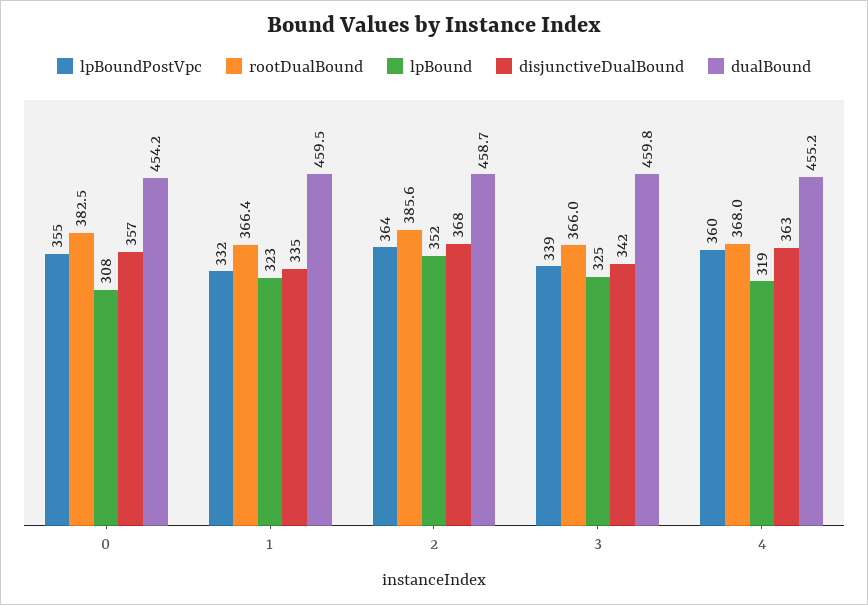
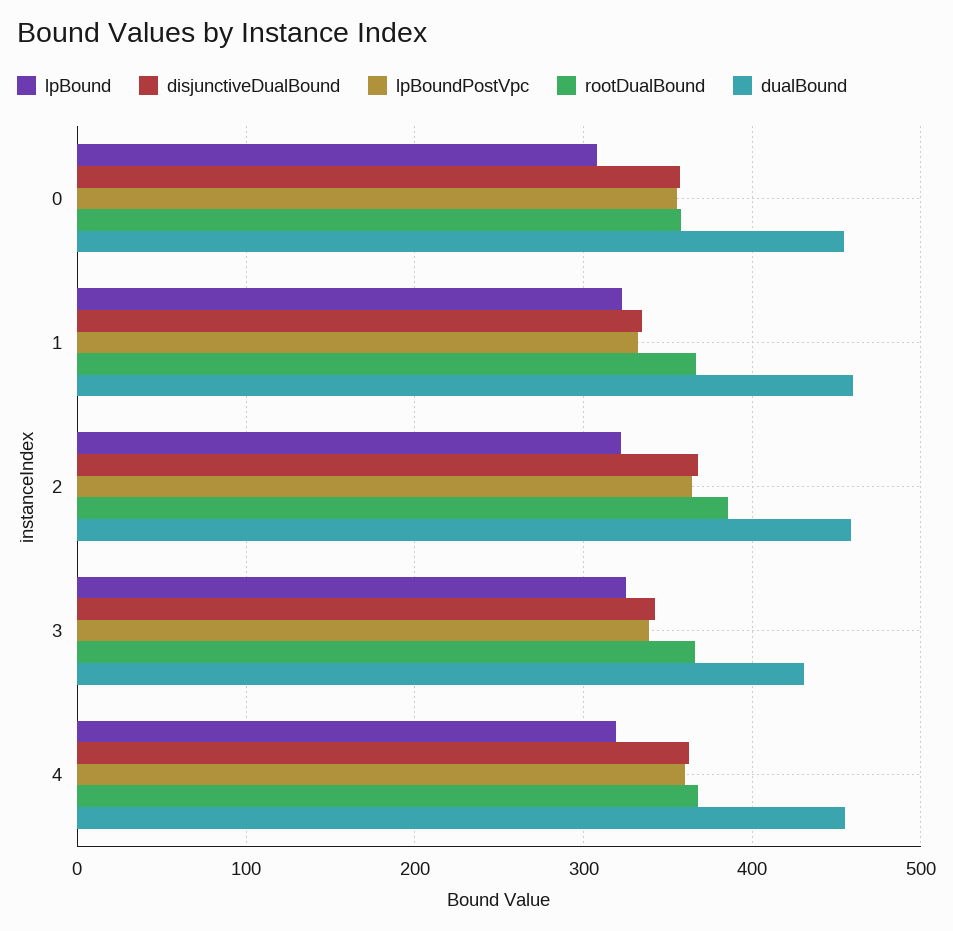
  {
    "lpBoundPostVpc": {
      "0": 355,
      "1": 332,
      "2": 364,
      "3": 339,
      "4": 360
    },
    "rootDualBound": {
-     "0": 382.5,
+     "0": 360,
      "1": 366.4,
      "2": 385.6,
      "3": 366,
      "4": 368
    },
    "lpBound": {
      "0": 308,
      "1": 323,
-     "2": 352,
+     "2": 320,
      "3": 325,
      "4": 319
    },
    "disjunctiveDualBound": {
      "0": 357,
      "1": 335,
      "2": 368,
      "3": 342,
      "4": 363
    },
    "dualBound": {
      "0": 454.2,
      "1": 459.5,
      "2": 458.7,
-     "3": 459.8,
+     "3": 430,
      "4": 455.2
    }
  }

